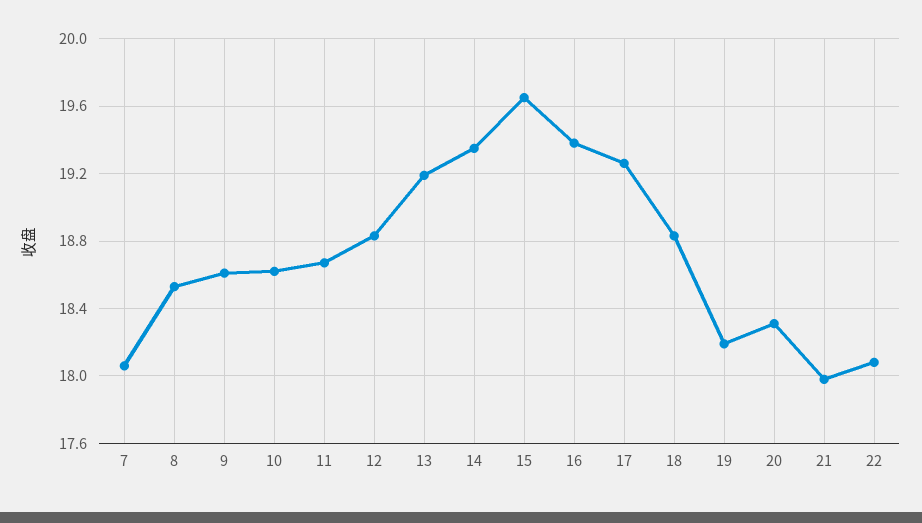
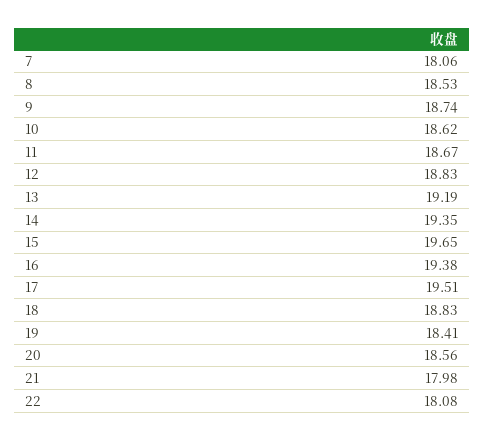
  {
    "7": 18.06,
    "8": 18.53,
-   "9": 18.6,
+   "9": 18.74,
    "10": 18.62,
    "11": 18.67,
    "12": 18.83,
    "13": 19.19,
    "14": 19.35,
    "15": 19.65,
    "16": 19.38,
-   "17": 19.25,
+   "17": 19.51,
    "18": 18.83,
-   "19": 18.2,
+   "19": 18.41,
-   "20": 18.3,
+   "20": 18.56,
    "21": 17.98,
    "22": 18.08
  }

